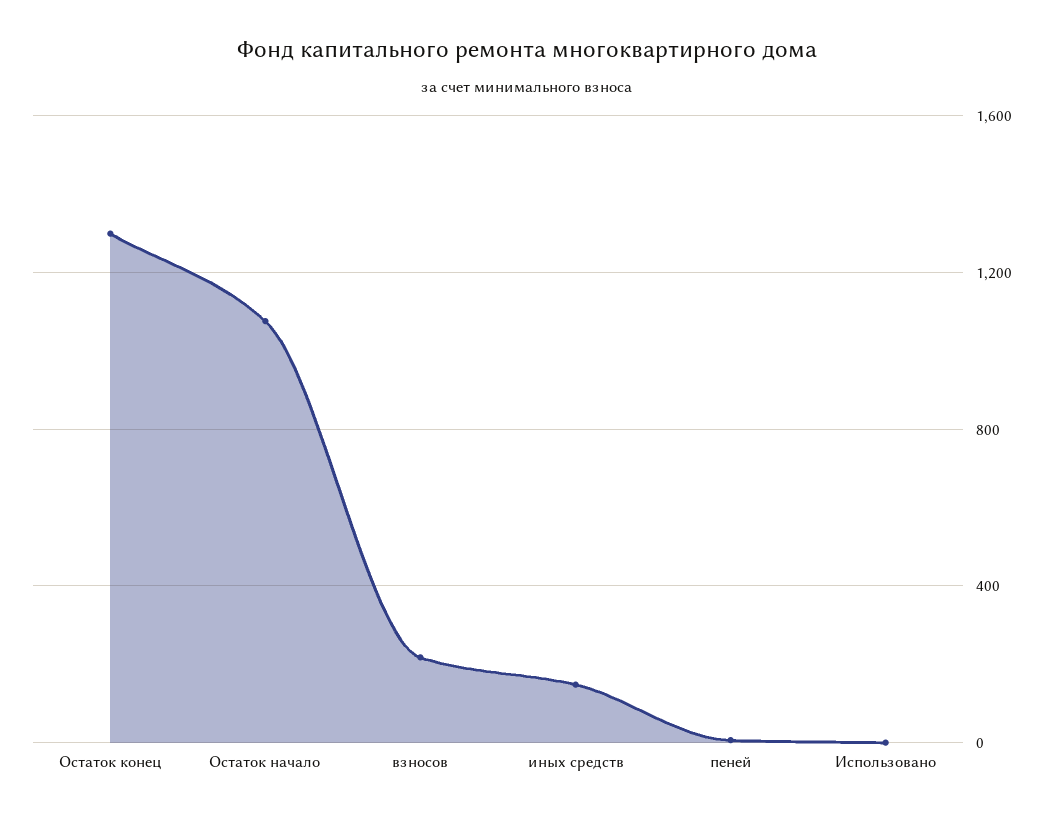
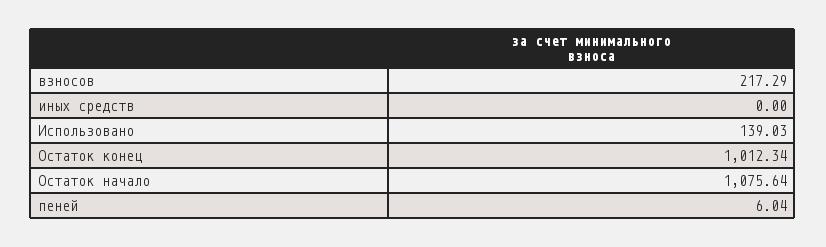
  {
-   "Остаток конец": 1300,
+   "Остаток конец": 1012.34,
    "Остаток начало": 1075.64,
    "взносов": 217.29,
-   "иных средств": 150,
+   "иных средств": 0,
    "пеней": 6.04,
-   "Использовано": 0
+   "Использовано": 139.03
  }

